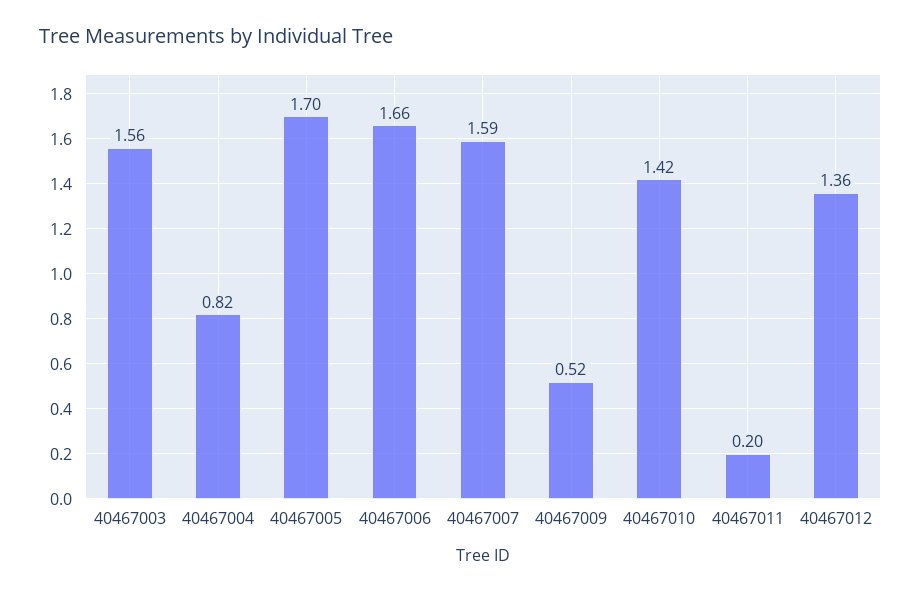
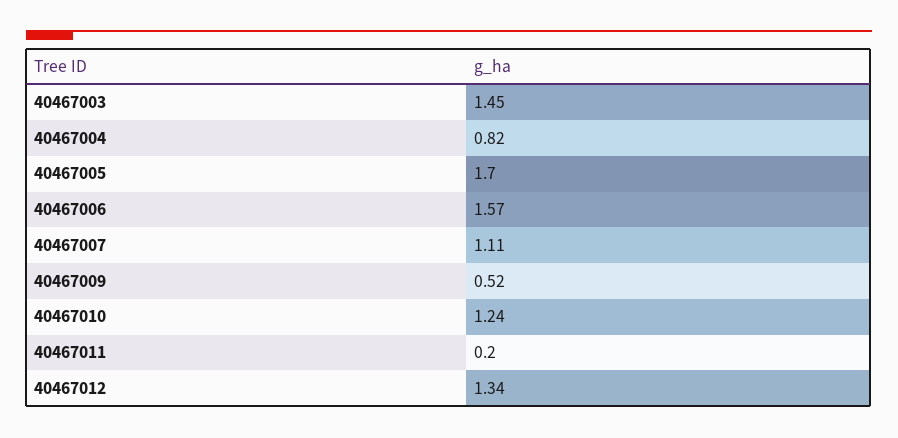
  {
-   "40467003": 1.56,
+   "40467003": 1.45,
    "40467004": 0.82,
    "40467005": 1.7,
-   "40467006": 1.66,
+   "40467006": 1.57,
-   "40467007": 1.59,
+   "40467007": 1.11,
    "40467009": 0.52,
-   "40467010": 1.42,
+   "40467010": 1.24,
    "40467011": 0.2,
-   "40467012": 1.36
+   "40467012": 1.34
  }

